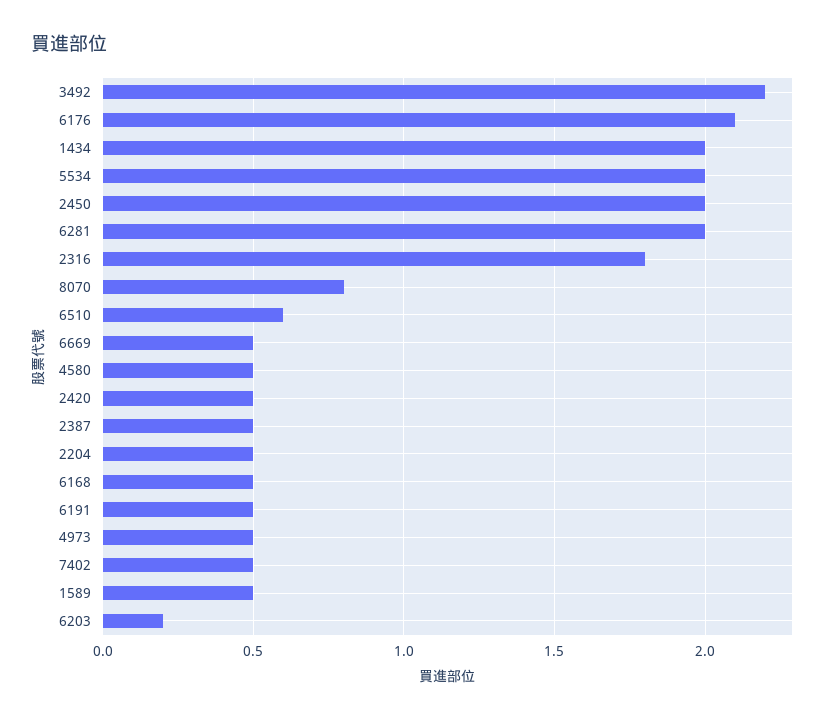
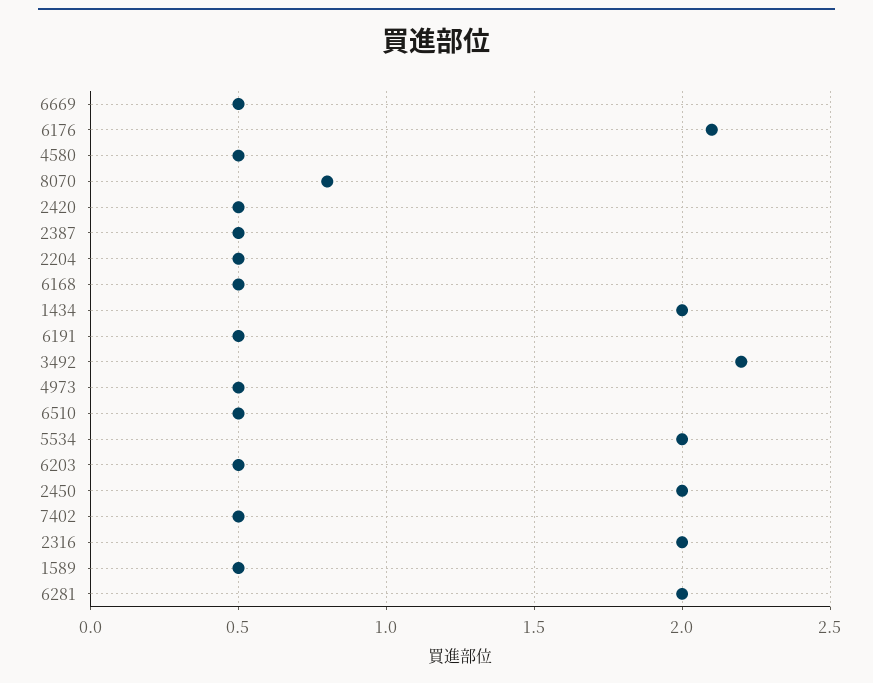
  {
    "3492": 2.2,
    "6176": 2.1,
    "1434": 2,
    "5534": 2,
    "2450": 2,
    "6281": 2,
-   "2316": 1.8,
+   "2316": 2,
    "8070": 0.8,
-   "6510": 0.6,
+   "6510": 0.5,
    "6669": 0.5,
    "4580": 0.5,
    "2420": 0.5,
    "2387": 0.5,
    "2204": 0.5,
    "6168": 0.5,
    "6191": 0.5,
    "4973": 0.5,
    "7402": 0.5,
    "1589": 0.5,
-   "6203": 0.2
+   "6203": 0.5
  }

